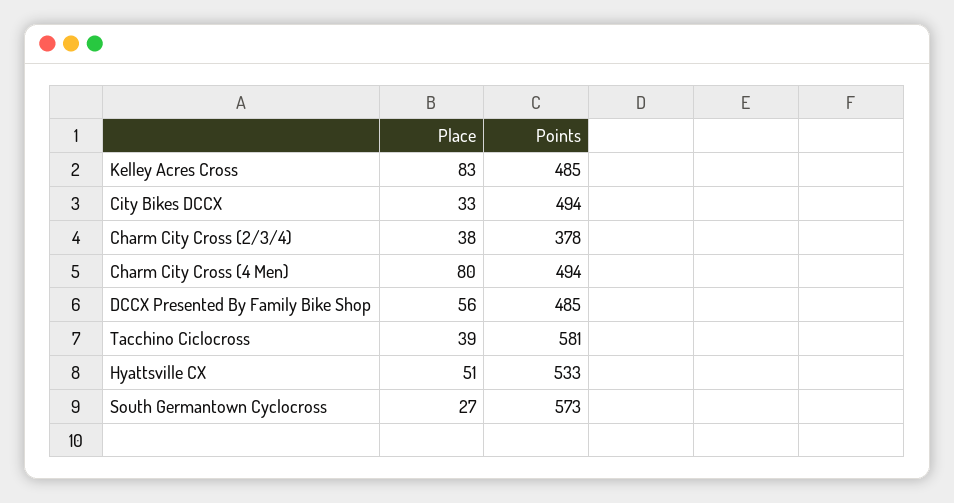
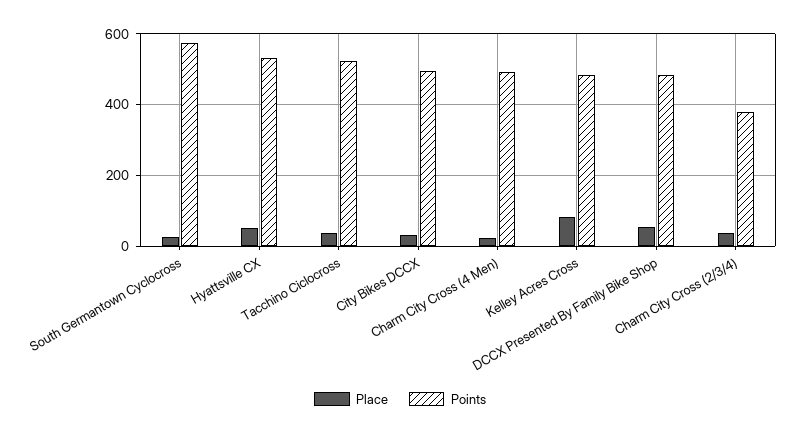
  {
    "Place": {
      "Kelley Acres Cross": 83,
      "City Bikes DCCX": 33,
      "Charm City Cross (2/3/4)": 38,
-     "Charm City Cross (4 Men)": 80,
+     "Charm City Cross (4 Men)": 20,
      "DCCX Presented By Family Bike Shop": 56,
      "Tacchino Ciclocross": 39,
      "Hyattsville CX": 51,
      "South Germantown Cyclocross": 27
    },
    "Points": {
      "Kelley Acres Cross": 485,
      "City Bikes DCCX": 494,
      "Charm City Cross (2/3/4)": 378,
      "Charm City Cross (4 Men)": 494,
      "DCCX Presented By Family Bike Shop": 485,
-     "Tacchino Ciclocross": 581,
+     "Tacchino Ciclocross": 520,
      "Hyattsville CX": 533,
      "South Germantown Cyclocross": 573
    }
  }

